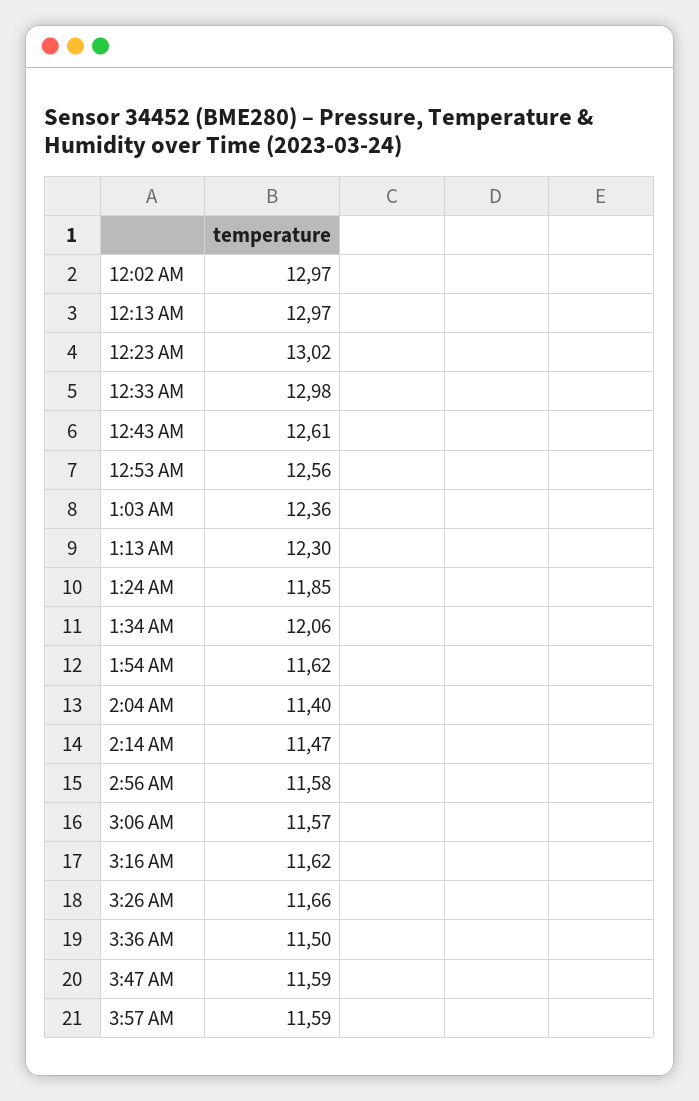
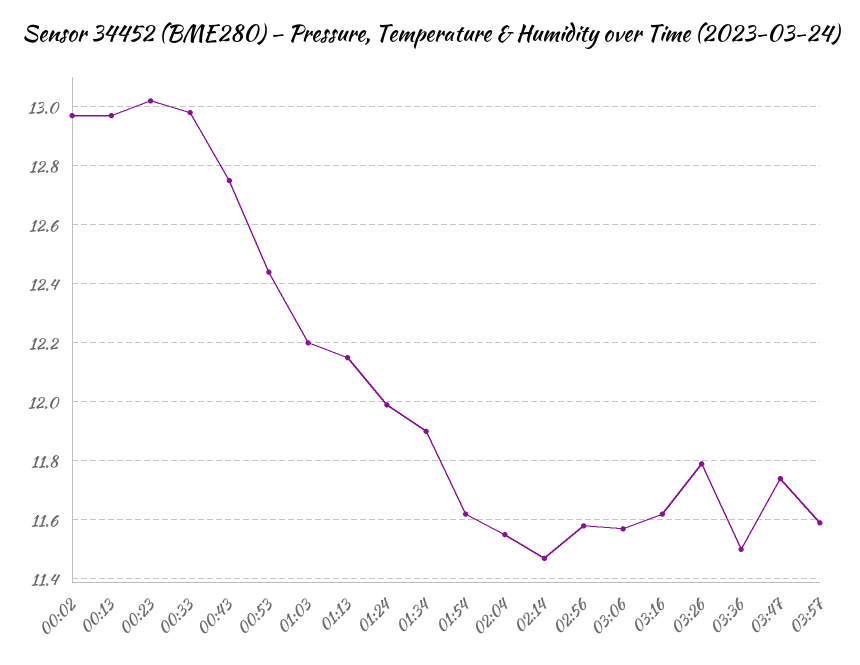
  {
    "12:02 AM": 12.97,
    "12:13 AM": 12.97,
    "12:23 AM": 13.02,
    "12:33 AM": 12.98,
-   "12:43 AM": 12.61,
+   "12:43 AM": 12.75,
-   "12:53 AM": 12.56,
+   "12:53 AM": 12.45,
-   "1:03 AM": 12.36,
+   "1:03 AM": 12.2,
-   "1:13 AM": 12.3,
+   "1:13 AM": 12.15,
-   "1:24 AM": 11.85,
+   "1:24 AM": 12,
-   "1:34 AM": 12.06,
+   "1:34 AM": 11.9,
    "1:54 AM": 11.62,
-   "2:04 AM": 11.4,
+   "2:04 AM": 11.55,
    "2:14 AM": 11.47,
    "2:56 AM": 11.58,
    "3:06 AM": 11.57,
    "3:16 AM": 11.62,
-   "3:26 AM": 11.66,
+   "3:26 AM": 11.8,
    "3:36 AM": 11.5,
-   "3:47 AM": 11.59,
+   "3:47 AM": 11.75,
    "3:57 AM": 11.59
  }

